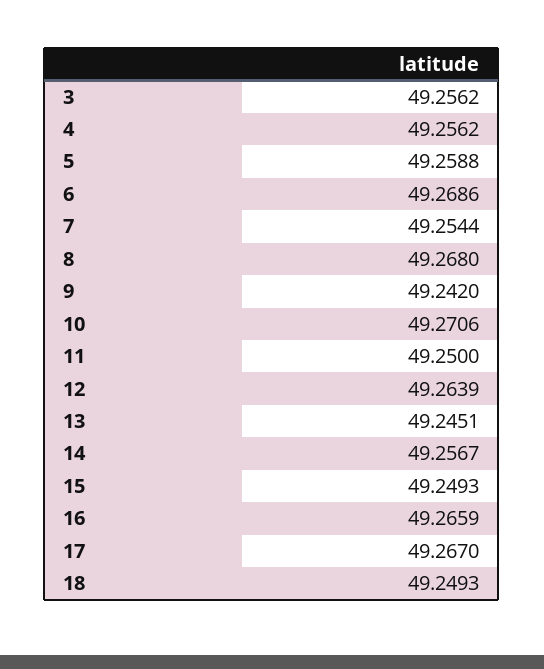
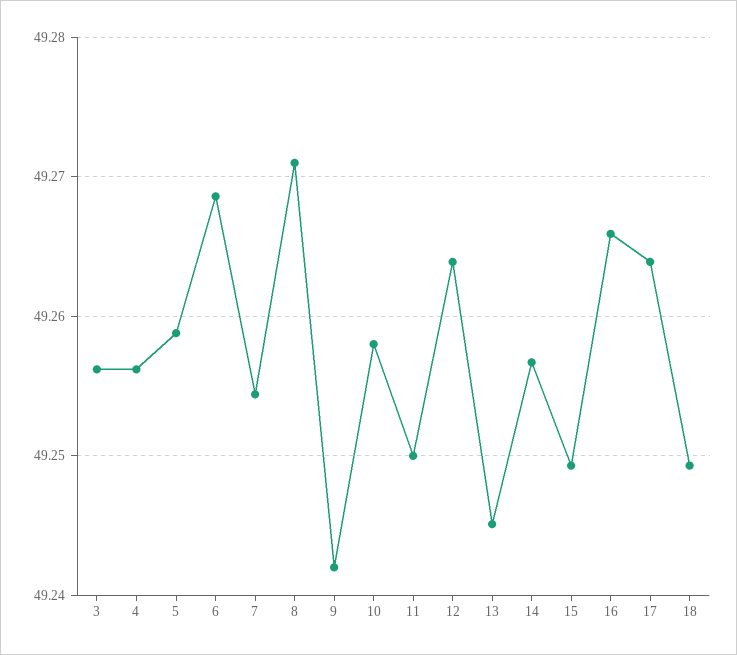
  {
    "3": 49.2562,
    "4": 49.2562,
    "5": 49.2588,
    "6": 49.2686,
    "7": 49.2544,
-   "8": 49.268,
+   "8": 49.271,
    "9": 49.242,
-   "10": 49.2706,
+   "10": 49.258,
    "11": 49.25,
    "12": 49.2639,
    "13": 49.2451,
    "14": 49.2567,
    "15": 49.2493,
    "16": 49.2659,
-   "17": 49.267,
+   "17": 49.264,
    "18": 49.2493
  }

